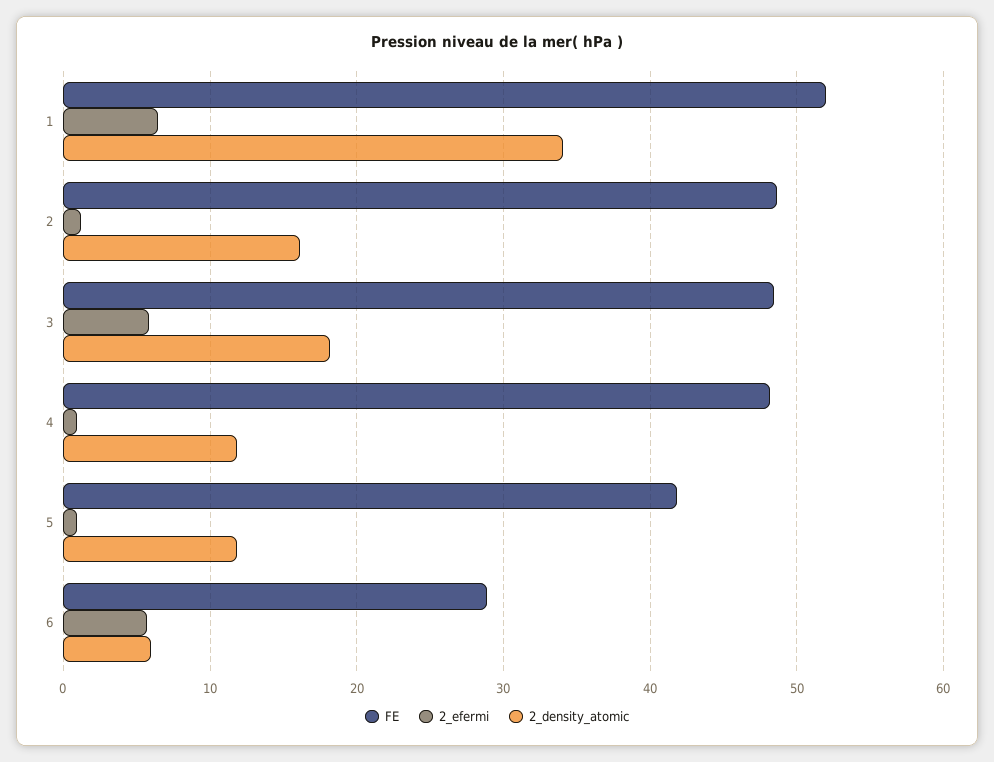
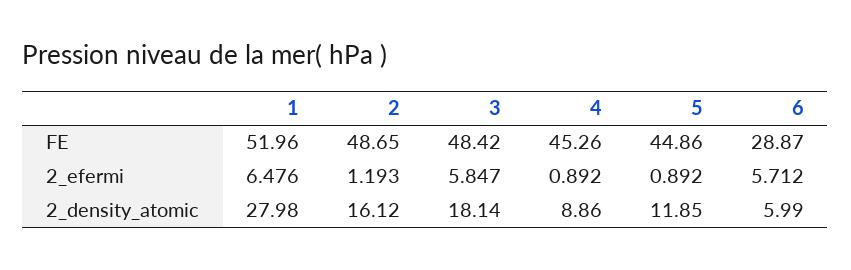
  {
    "FE": {
      "1": 51.96,
      "2": 48.65,
      "3": 48.42,
-     "4": 48,
+     "4": 45.26,
-     "5": 42,
+     "5": 44.86,
      "6": 28.87
    },
    "2_efermi": {
      "1": 6.476,
      "2": 1.193,
      "3": 5.847,
      "4": 0.892,
      "5": 0.892,
      "6": 5.712
    },
    "2_density_atomic": {
-     "1": 34,
+     "1": 27.98,
      "2": 16.12,
      "3": 18.14,
-     "4": 12,
+     "4": 8.86,
      "5": 11.85,
      "6": 5.99
    }
  }

